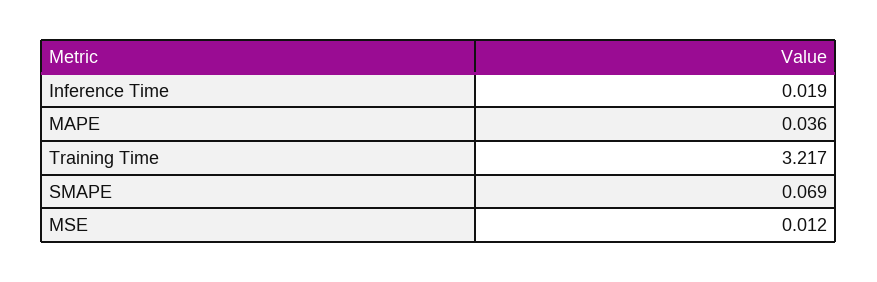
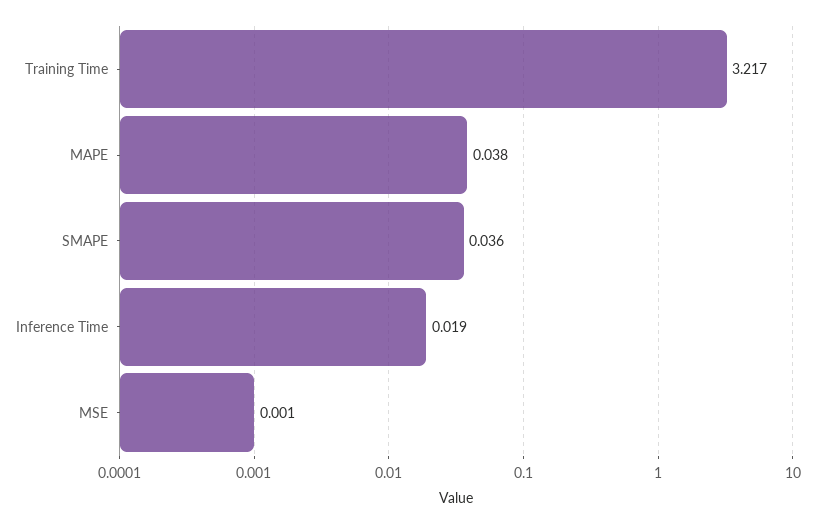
  {
    "Inference Time": 0.019,
-   "MAPE": 0.036,
+   "MAPE": 0.038,
    "Training Time": 3.217,
-   "SMAPE": 0.069,
+   "SMAPE": 0.036,
-   "MSE": 0.012
+   "MSE": 0.001
  }

